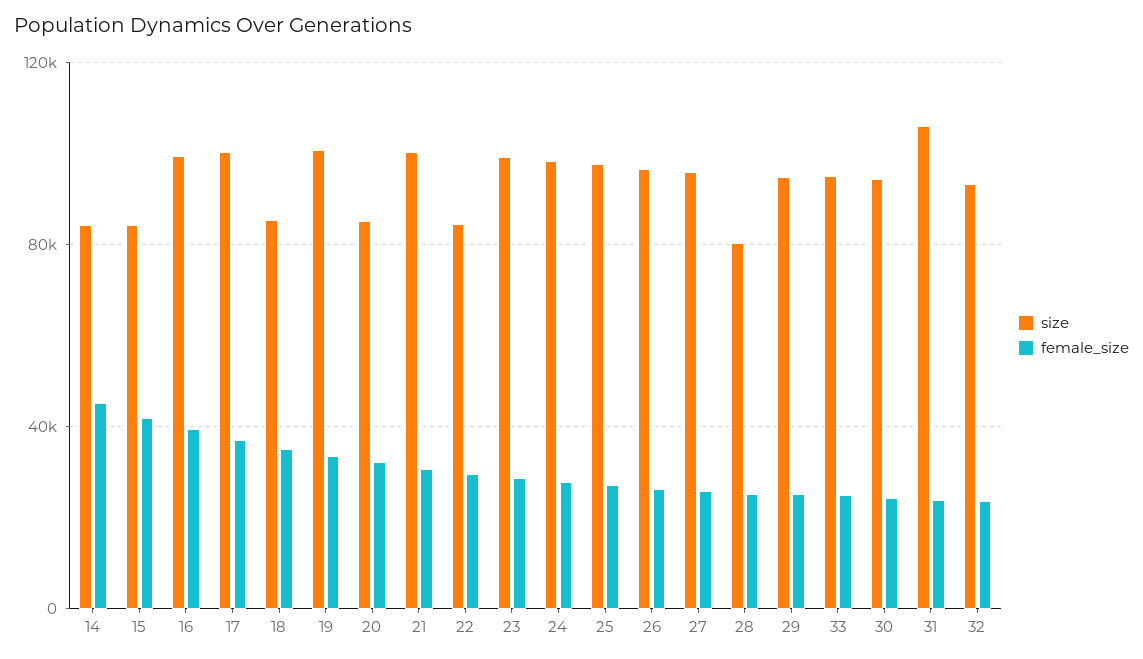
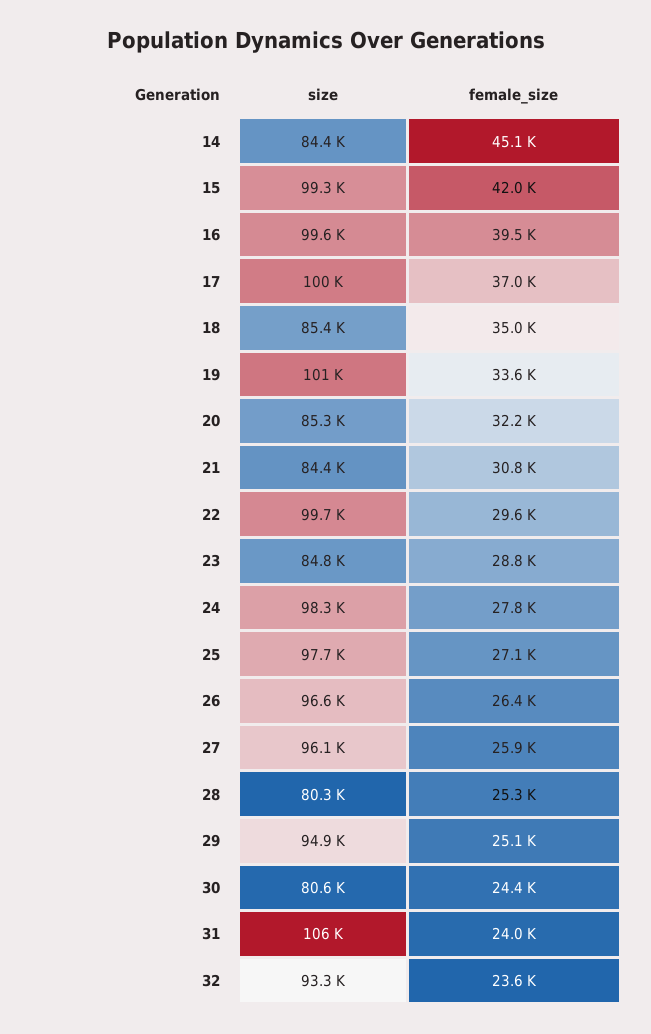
  {
    "size": {
      "14": 84400,
-     "15": 85000,
+     "15": 99300,
      "16": 99600,
      "17": 100000,
      "18": 85400,
      "19": 101000,
      "20": 85300,
-     "21": 100000,
+     "21": 84400,
-     "22": 85000,
+     "22": 99700,
-     "23": 100000,
+     "23": 84800,
      "24": 98300,
      "25": 97700,
      "26": 96600,
      "27": 96100,
      "28": 80300,
      "29": 94900,
-     "33": 95000,
-     "30": 95000,
+     "30": 80600,
      "31": 106000,
      "32": 93300
    },
    "female_size": {
      "14": 45100,
      "15": 42000,
      "16": 39500,
      "17": 37000,
      "18": 35000,
      "19": 33600,
      "20": 32200,
      "21": 30800,
      "22": 29600,
      "23": 28800,
      "24": 27800,
      "25": 27100,
      "26": 26400,
      "27": 25900,
      "28": 25300,
      "29": 25100,
-     "33": 25000,
      "30": 24400,
      "31": 24000,
      "32": 23600
    }
  }

